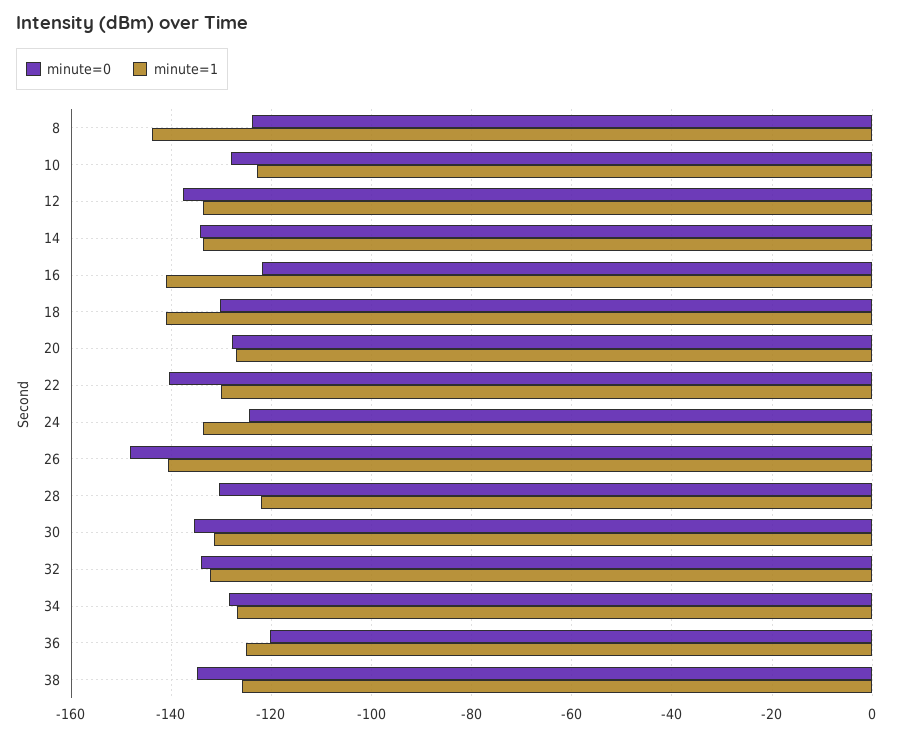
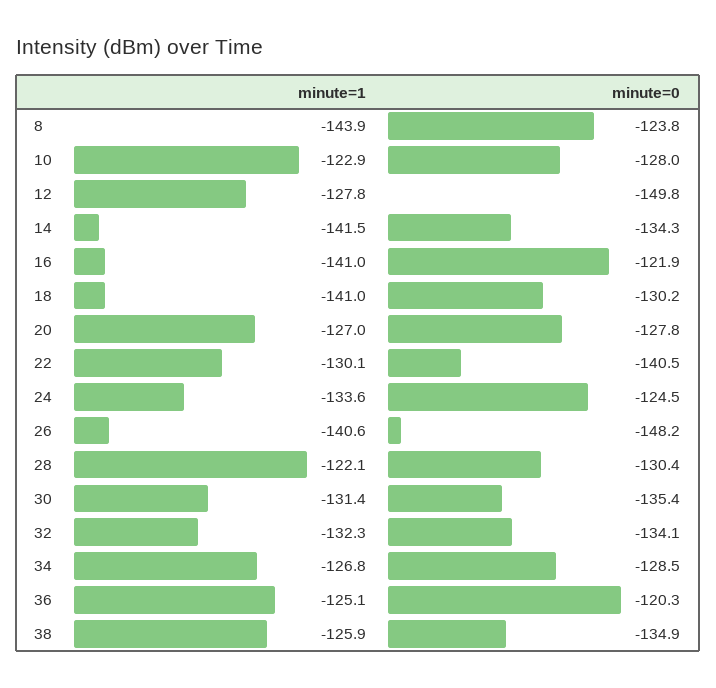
  {
    "minute=0": {
      "8": -123.8,
      "10": -128,
-     "12": -138,
+     "12": -149.8,
      "14": -134.3,
      "16": -121.9,
      "18": -130.2,
      "20": -127.8,
      "22": -140.5,
      "24": -124.5,
      "26": -148.2,
      "28": -130.4,
      "30": -135.4,
      "32": -134.1,
      "34": -128.5,
      "36": -120.3,
      "38": -134.9
    },
    "minute=1": {
      "8": -143.9,
      "10": -122.9,
-     "12": -134,
+     "12": -127.8,
-     "14": -134,
+     "14": -141.5,
      "16": -141,
      "18": -141,
      "20": -127,
      "22": -130.1,
      "24": -133.6,
      "26": -140.6,
      "28": -122.1,
      "30": -131.4,
      "32": -132.3,
      "34": -126.8,
      "36": -125.1,
      "38": -125.9
    }
  }

